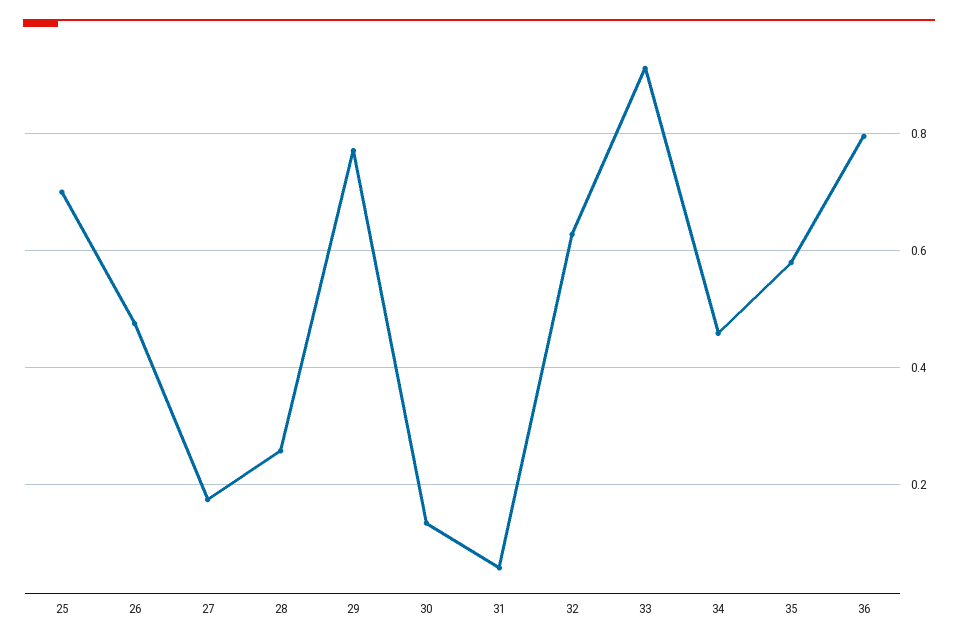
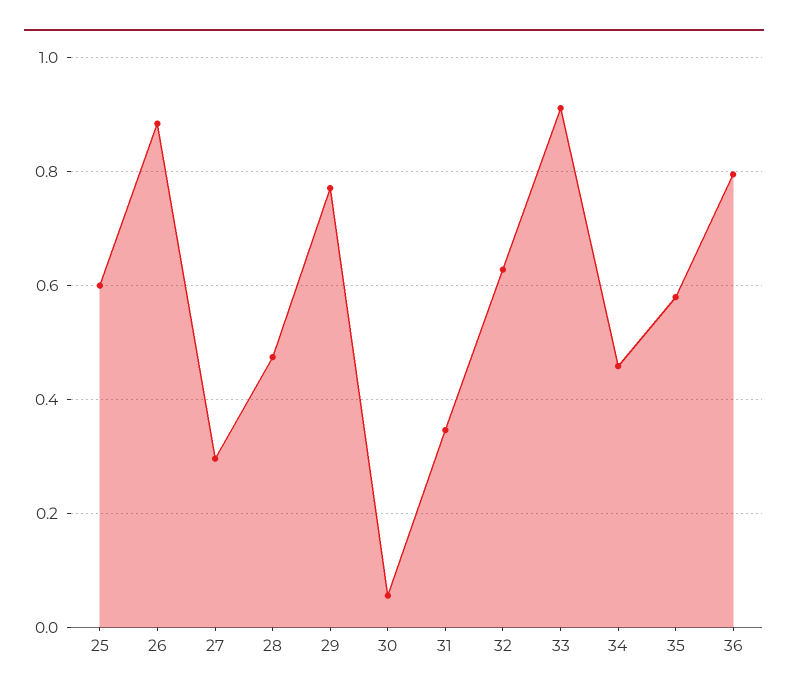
  {
-   "25": 0.7,
+   "25": 0.6,
-   "26": 0.48,
+   "26": 0.88,
-   "27": 0.18,
+   "27": 0.3,
-   "28": 0.26,
+   "28": 0.48,
    "29": 0.78,
-   "30": 0.14,
+   "30": 0.06,
-   "31": 0.06,
+   "31": 0.34,
    "32": 0.62,
    "33": 0.92,
    "34": 0.46,
    "35": 0.58,
    "36": 0.8
  }

